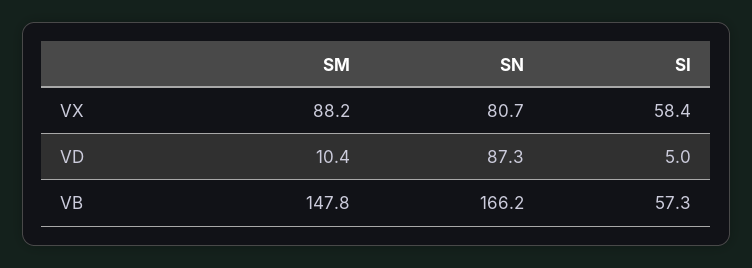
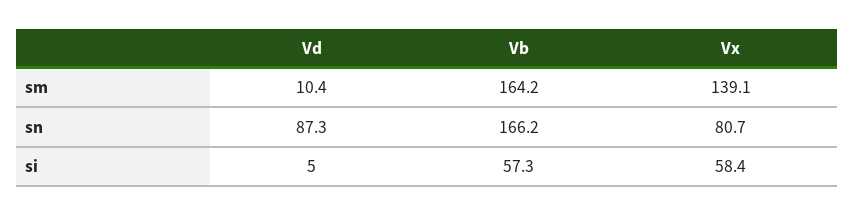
  {
    "SM": {
-     "VX": 88.2,
+     "VX": 139.1,
      "VD": 10.4,
-     "VB": 147.8
+     "VB": 164.2
    },
    "SN": {
      "VX": 80.7,
      "VD": 87.3,
      "VB": 166.2
    },
    "SI": {
      "VX": 58.4,
      "VD": 5,
      "VB": 57.3
    }
  }

